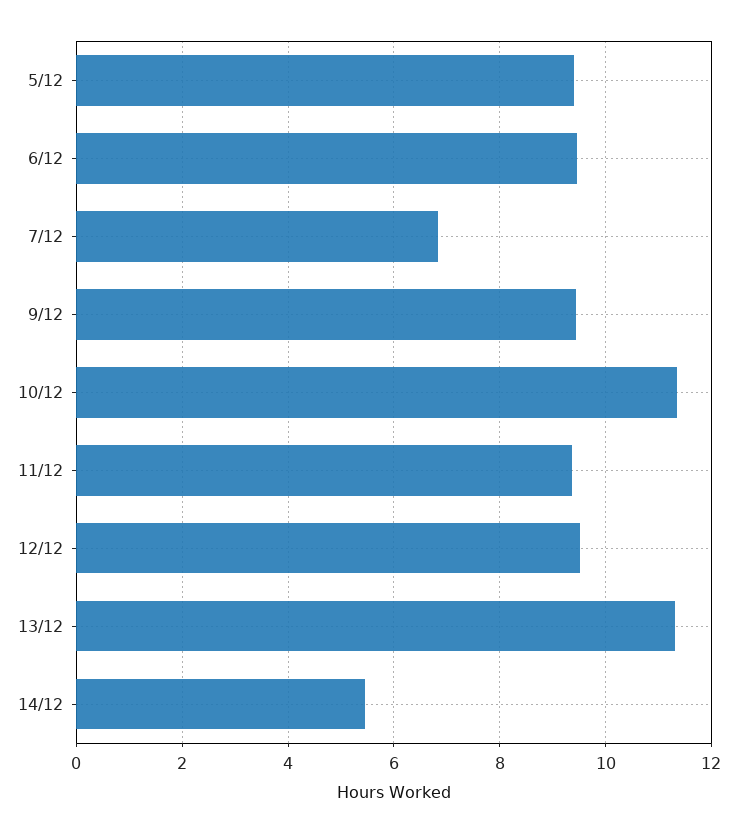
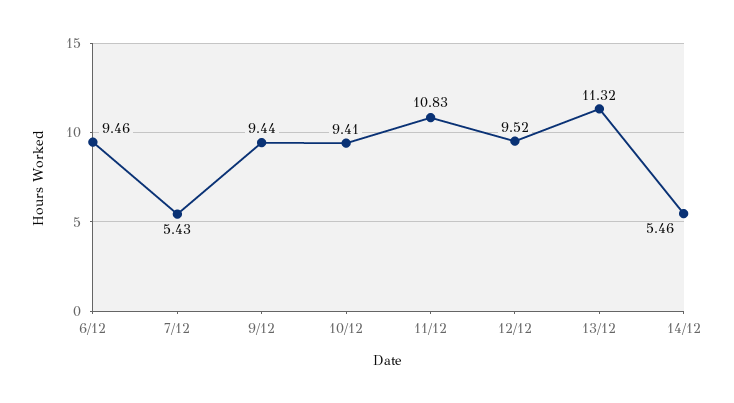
  {
-   "5/12": 9.4,
    "6/12": 9.46,
-   "7/12": 6.8,
+   "7/12": 5.43,
    "9/12": 9.44,
-   "10/12": 11.4,
+   "10/12": 9.41,
-   "11/12": 9.4,
+   "11/12": 10.83,
    "12/12": 9.52,
    "13/12": 11.32,
    "14/12": 5.46
  }

